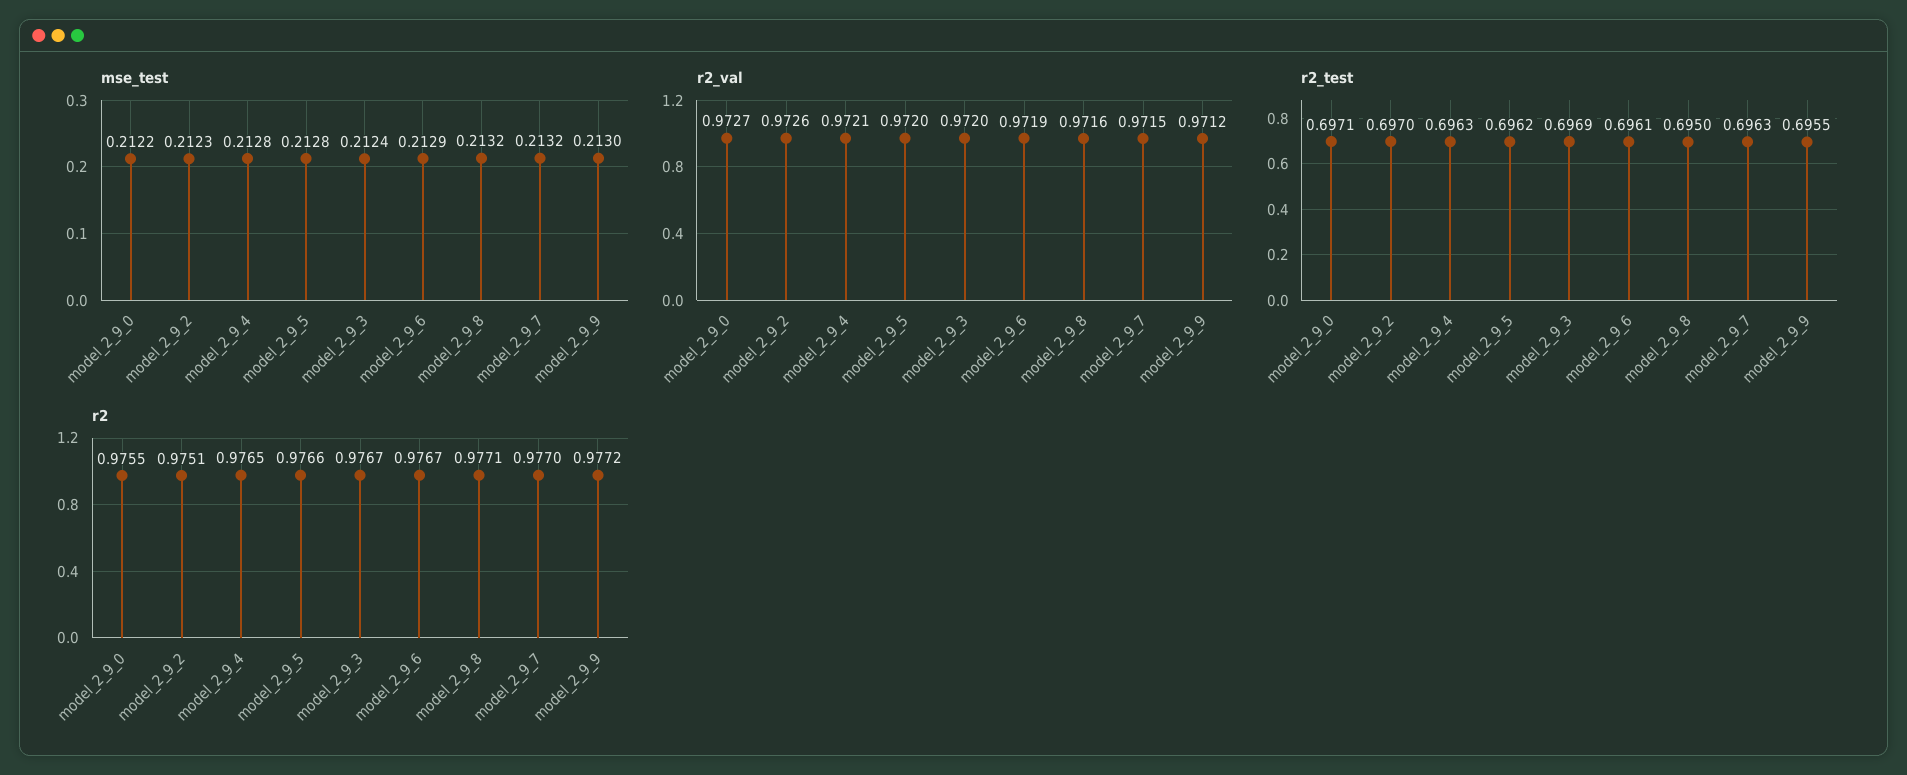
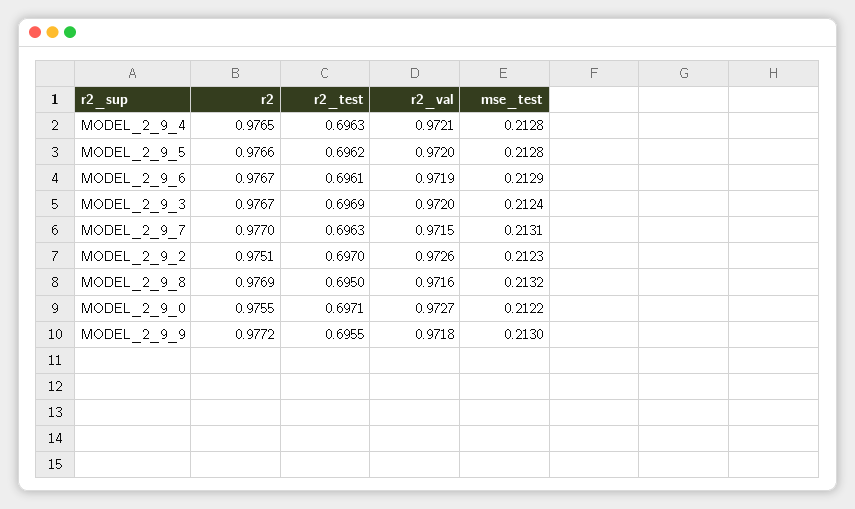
  {
    "mse_test": {
      "model_2_9_0": 0.2122,
      "model_2_9_2": 0.2123,
      "model_2_9_4": 0.2128,
      "model_2_9_5": 0.2128,
      "model_2_9_3": 0.2124,
      "model_2_9_6": 0.2129,
      "model_2_9_8": 0.2132,
-     "model_2_9_7": 0.2132,
+     "model_2_9_7": 0.2131,
      "model_2_9_9": 0.213
    },
    "r2_val": {
      "model_2_9_0": 0.9727,
      "model_2_9_2": 0.9726,
      "model_2_9_4": 0.9721,
      "model_2_9_5": 0.972,
      "model_2_9_3": 0.972,
      "model_2_9_6": 0.9719,
      "model_2_9_8": 0.9716,
      "model_2_9_7": 0.9715,
-     "model_2_9_9": 0.9712
+     "model_2_9_9": 0.9718
    },
    "r2_test": {
      "model_2_9_0": 0.6971,
      "model_2_9_2": 0.697,
      "model_2_9_4": 0.6963,
      "model_2_9_5": 0.6962,
      "model_2_9_3": 0.6969,
      "model_2_9_6": 0.6961,
      "model_2_9_8": 0.695,
      "model_2_9_7": 0.6963,
      "model_2_9_9": 0.6955
    },
    "r2": {
      "model_2_9_0": 0.9755,
      "model_2_9_2": 0.9751,
      "model_2_9_4": 0.9765,
      "model_2_9_5": 0.9766,
      "model_2_9_3": 0.9767,
      "model_2_9_6": 0.9767,
-     "model_2_9_8": 0.9771,
+     "model_2_9_8": 0.9769,
      "model_2_9_7": 0.977,
      "model_2_9_9": 0.9772
    }
  }

